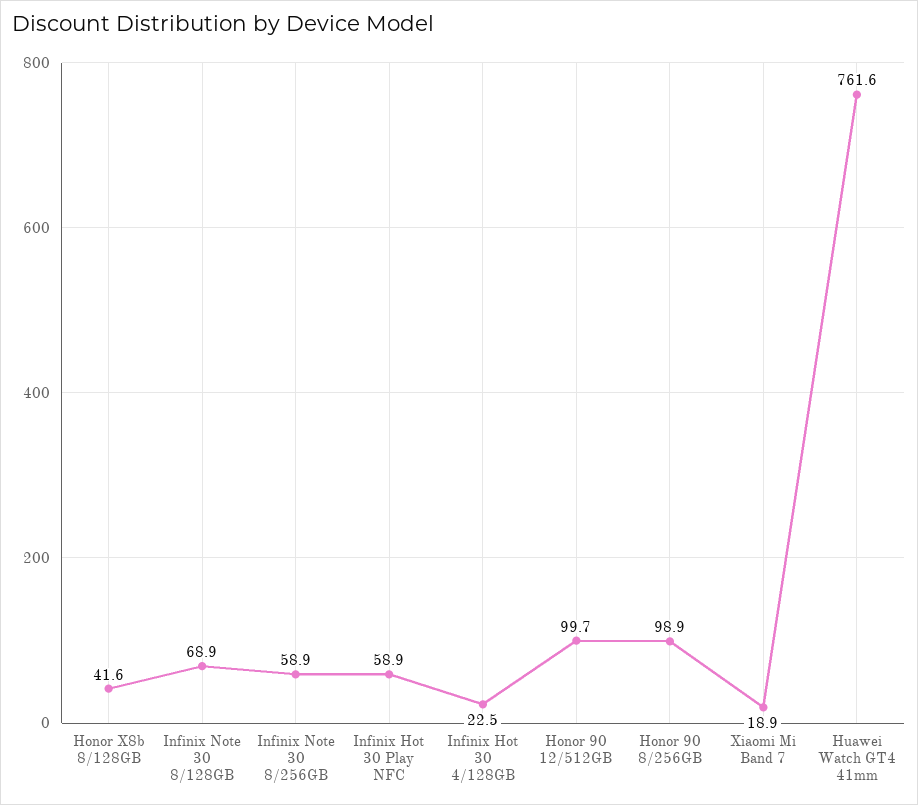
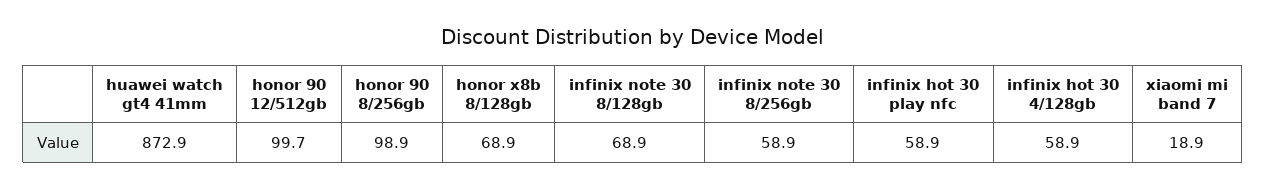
  {
-   "Honor X8b 8/128GB": 41.6,
+   "Honor X8b 8/128GB": 68.9,
    "Infinix Note 30 8/128GB": 68.9,
    "Infinix Note 30 8/256GB": 58.9,
    "Infinix Hot 30 Play NFC": 58.9,
-   "Infinix Hot 30 4/128GB": 22.5,
+   "Infinix Hot 30 4/128GB": 58.9,
    "Honor 90 12/512GB": 99.7,
    "Honor 90 8/256GB": 98.9,
    "Xiaomi Mi Band 7": 18.9,
-   "Huawei Watch GT4 41mm": 761.6
+   "Huawei Watch GT4 41mm": 872.9
  }

